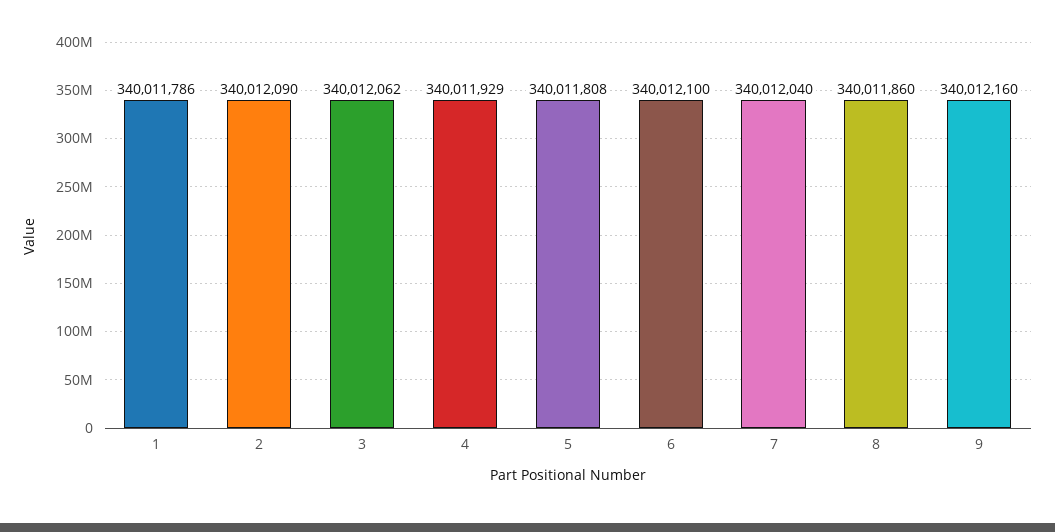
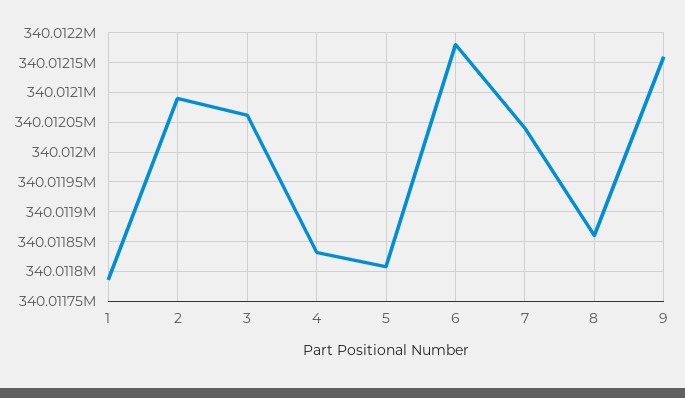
  {
    "1": 340011786,
    "2": 340012090,
    "3": 340012062,
-   "4": 340011929,
+   "4": 340011825,
    "5": 340011808,
-   "6": 340012100,
+   "6": 340012175,
    "7": 340012040,
    "8": 340011860,
    "9": 340012160
  }

